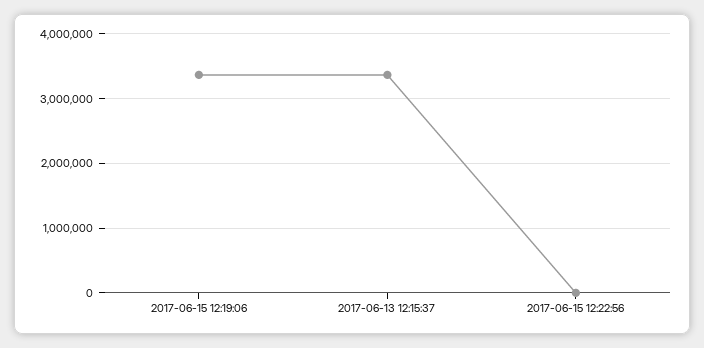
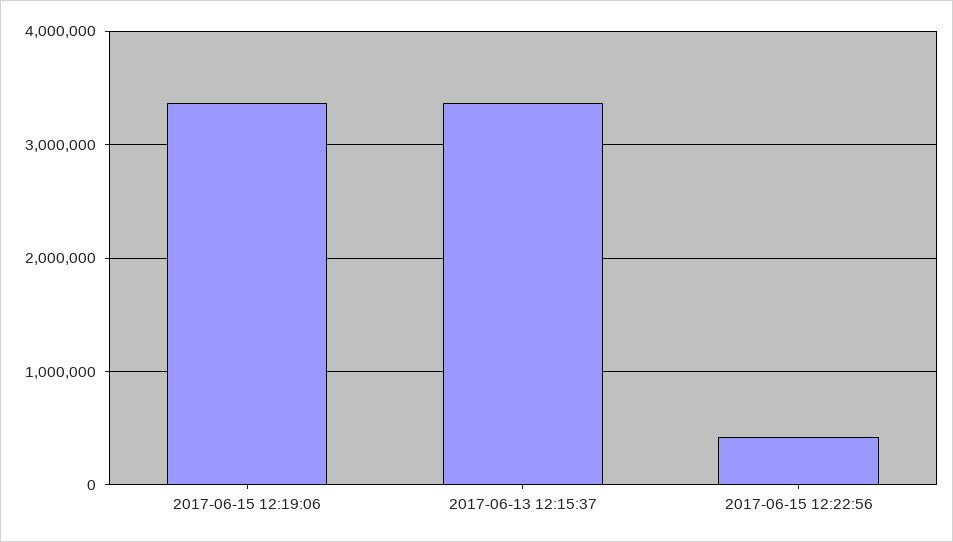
  {
    "2017-06-15 12:19:06": 3400000,
    "2017-06-13 12:15:37": 3400000,
-   "2017-06-15 12:22:56": 0
+   "2017-06-15 12:22:56": 400000
  }

